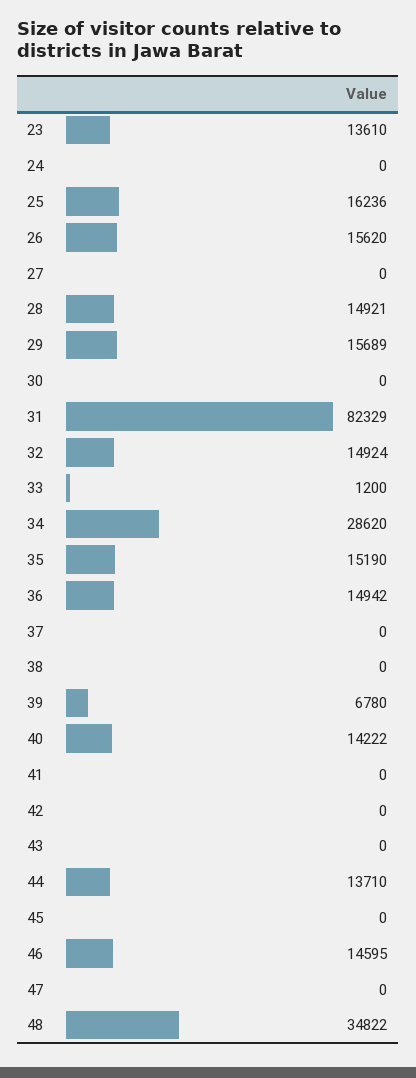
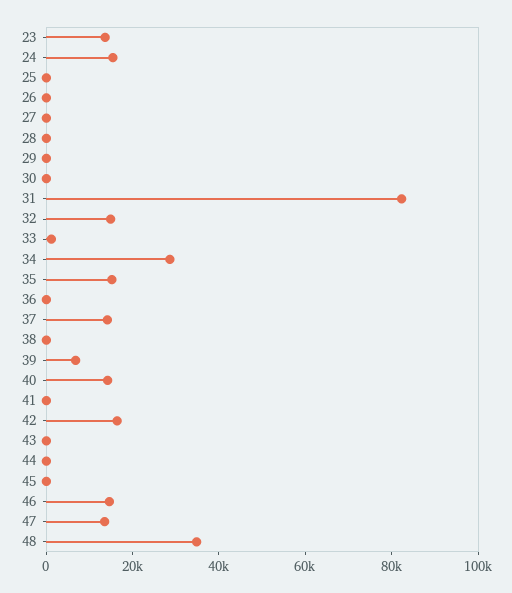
  {
    "23": 13610,
-   "24": 0,
+   "24": 15000,
-   "25": 16236,
+   "25": 0,
-   "26": 15620,
+   "26": 0,
    "27": 0,
-   "28": 14921,
+   "28": 0,
-   "29": 15689,
+   "29": 0,
    "30": 0,
    "31": 82329,
    "32": 14924,
    "33": 1200,
    "34": 28620,
    "35": 15190,
-   "36": 14942,
+   "36": 0,
-   "37": 0,
+   "37": 15000,
    "38": 0,
    "39": 6780,
    "40": 14222,
    "41": 0,
-   "42": 0,
+   "42": 15000,
    "43": 0,
-   "44": 13710,
+   "44": 0,
    "45": 0,
    "46": 14595,
-   "47": 0,
+   "47": 15000,
    "48": 34822
  }

